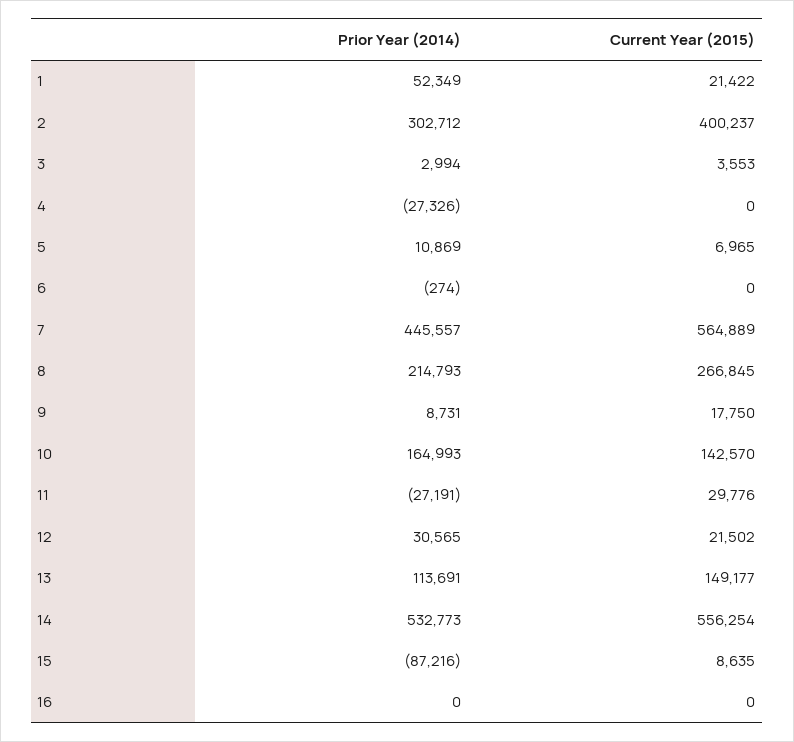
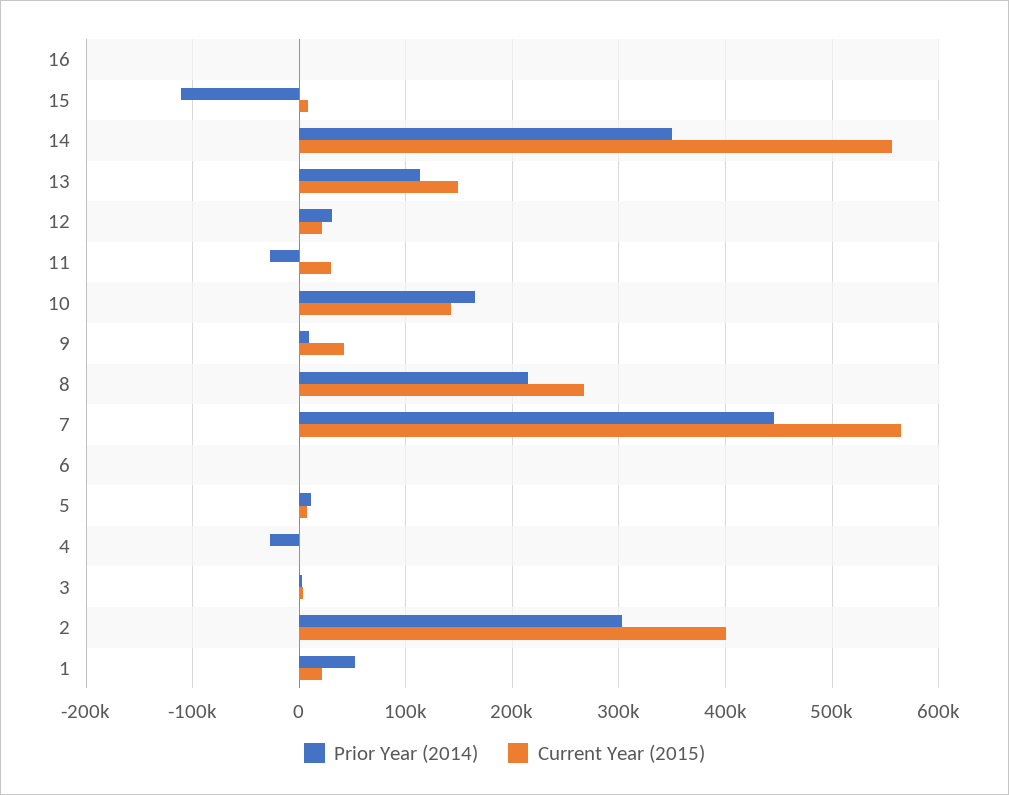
  {
    "Prior Year (2014)": {
      "1": 52349,
      "2": 302712,
      "3": 2994,
      "4": -27326,
      "5": 10869,
      "6": -274,
      "7": 445557,
      "8": 214793,
      "9": 8731,
      "10": 164993,
      "11": -27191,
      "12": 30565,
      "13": 113691,
-     "14": 532773,
+     "14": 350000,
-     "15": -87216,
+     "15": -110000,
      "16": 0
    },
    "Current Year (2015)": {
      "1": 21422,
      "2": 400237,
      "3": 3553,
      "4": 0,
      "5": 6965,
      "6": 0,
      "7": 564889,
      "8": 266845,
-     "9": 17750,
+     "9": 40000,
      "10": 142570,
      "11": 29776,
      "12": 21502,
      "13": 149177,
      "14": 556254,
      "15": 8635,
      "16": 0
    }
  }

